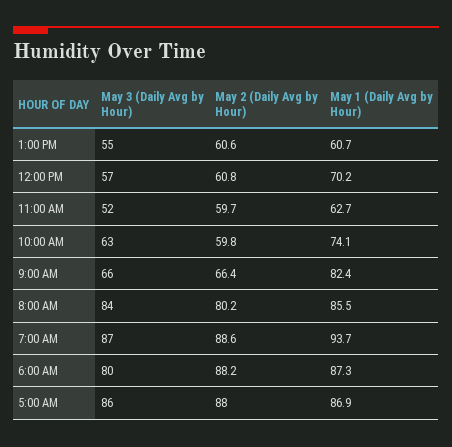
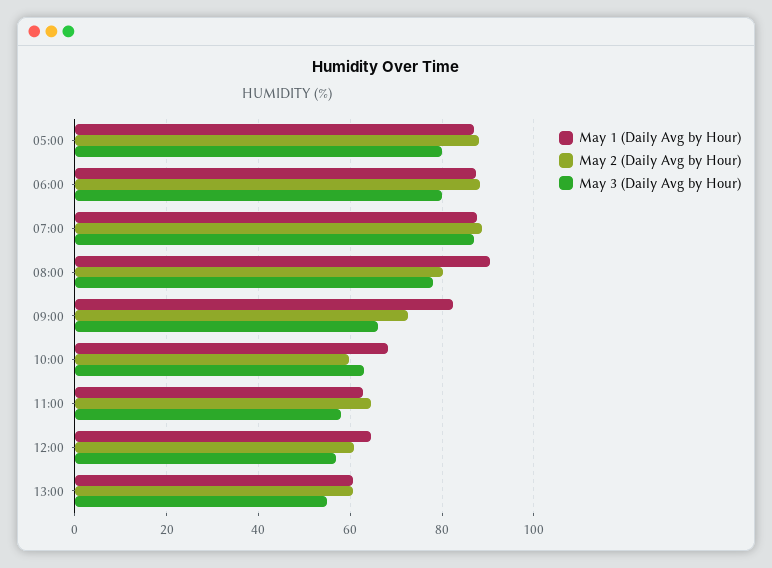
  {
    "May 3 (Daily Avg by Hour)": {
      "1:00 PM": 55,
      "12:00 PM": 57,
-     "11:00 AM": 52,
+     "11:00 AM": 58,
      "10:00 AM": 63,
      "9:00 AM": 66,
-     "8:00 AM": 84,
+     "8:00 AM": 78,
      "7:00 AM": 87,
      "6:00 AM": 80,
-     "5:00 AM": 86
+     "5:00 AM": 80
    },
    "May 2 (Daily Avg by Hour)": {
      "1:00 PM": 60.6,
      "12:00 PM": 60.8,
-     "11:00 AM": 59.7,
+     "11:00 AM": 64,
      "10:00 AM": 59.8,
-     "9:00 AM": 66.4,
+     "9:00 AM": 72,
      "8:00 AM": 80.2,
      "7:00 AM": 88.6,
      "6:00 AM": 88.2,
      "5:00 AM": 88
    },
    "May 1 (Daily Avg by Hour)": {
      "1:00 PM": 60.7,
-     "12:00 PM": 70.2,
+     "12:00 PM": 64,
      "11:00 AM": 62.7,
-     "10:00 AM": 74.1,
+     "10:00 AM": 68,
      "9:00 AM": 82.4,
-     "8:00 AM": 85.5,
+     "8:00 AM": 90,
-     "7:00 AM": 93.7,
+     "7:00 AM": 88,
      "6:00 AM": 87.3,
      "5:00 AM": 86.9
    }
  }

